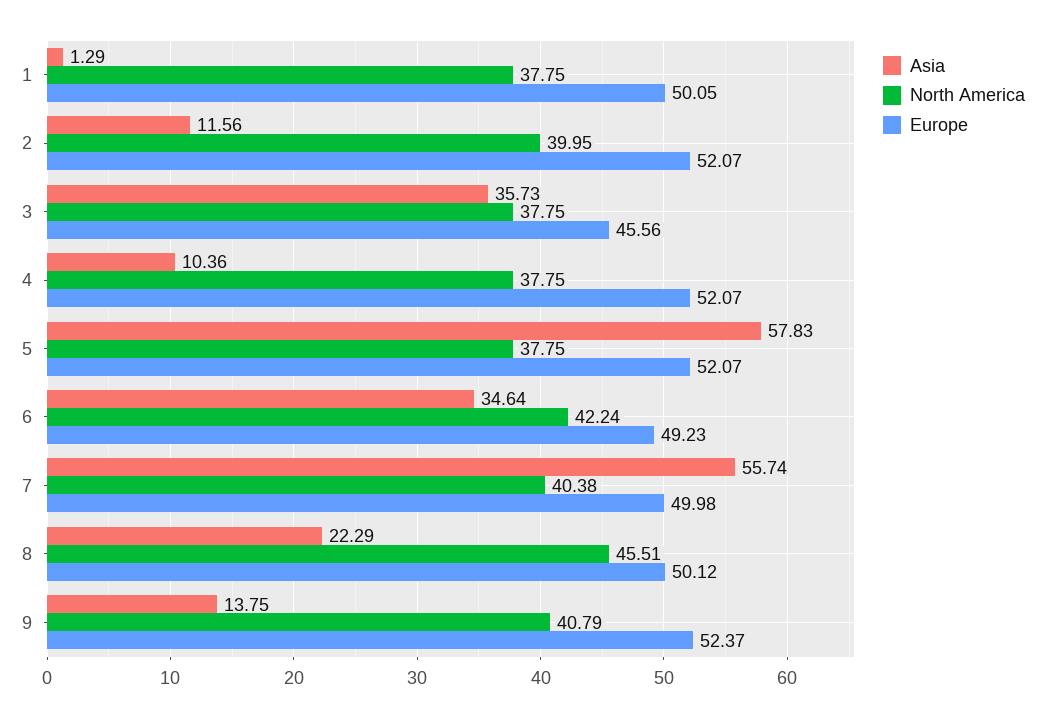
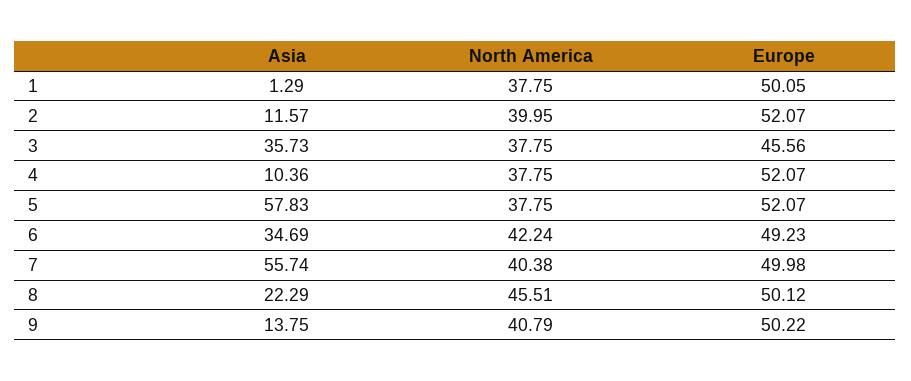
  {
    "Asia": {
      "1": 1.29,
-     "2": 11.56,
+     "2": 11.57,
      "3": 35.73,
      "4": 10.36,
      "5": 57.83,
-     "6": 34.64,
+     "6": 34.69,
      "7": 55.74,
      "8": 22.29,
      "9": 13.75
    },
    "North America": {
      "1": 37.75,
      "2": 39.95,
      "3": 37.75,
      "4": 37.75,
      "5": 37.75,
      "6": 42.24,
      "7": 40.38,
      "8": 45.51,
      "9": 40.79
    },
    "Europe": {
      "1": 50.05,
      "2": 52.07,
      "3": 45.56,
      "4": 52.07,
      "5": 52.07,
      "6": 49.23,
      "7": 49.98,
      "8": 50.12,
-     "9": 52.37
+     "9": 50.22
    }
  }

